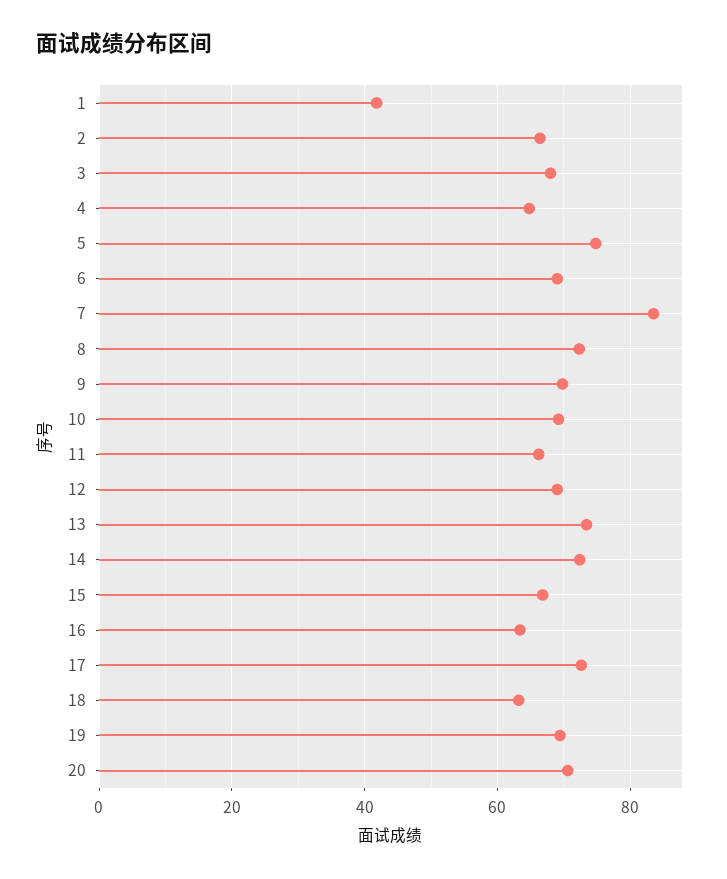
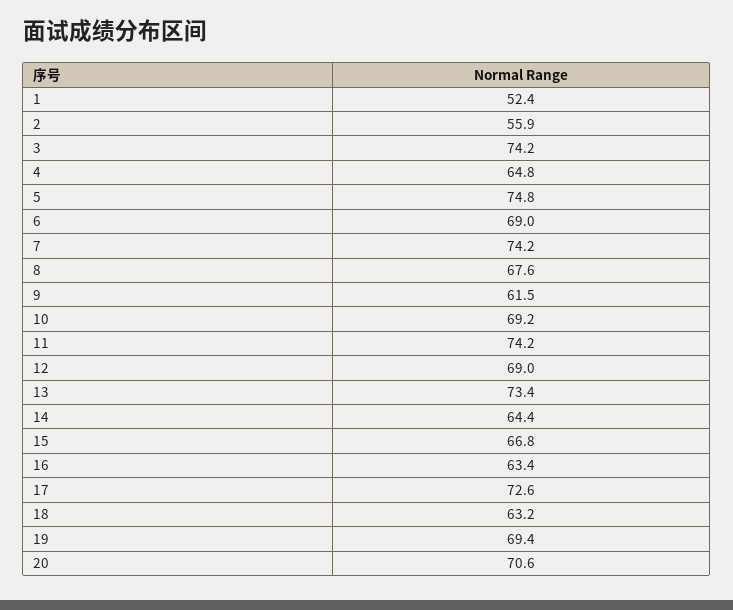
  {
-   "1": 42,
+   "1": 52.4,
-   "2": 66,
+   "2": 55.9,
-   "3": 68,
+   "3": 74.2,
    "4": 64.8,
    "5": 74.8,
    "6": 69,
-   "7": 84,
+   "7": 74.2,
-   "8": 72,
+   "8": 67.6,
-   "9": 70,
+   "9": 61.5,
    "10": 69.2,
-   "11": 66,
+   "11": 74.2,
    "12": 69,
    "13": 73.4,
-   "14": 72,
+   "14": 64.4,
    "15": 66.8,
    "16": 63.4,
    "17": 72.6,
    "18": 63.2,
    "19": 69.4,
    "20": 70.6
  }

